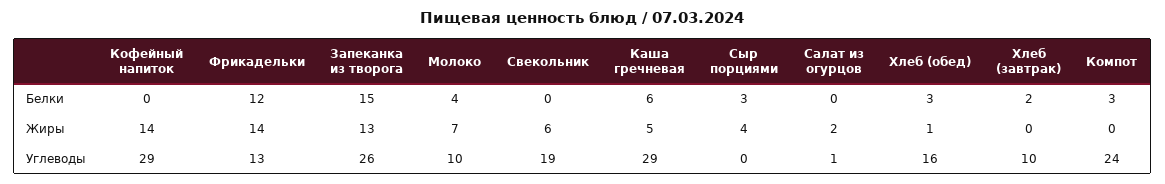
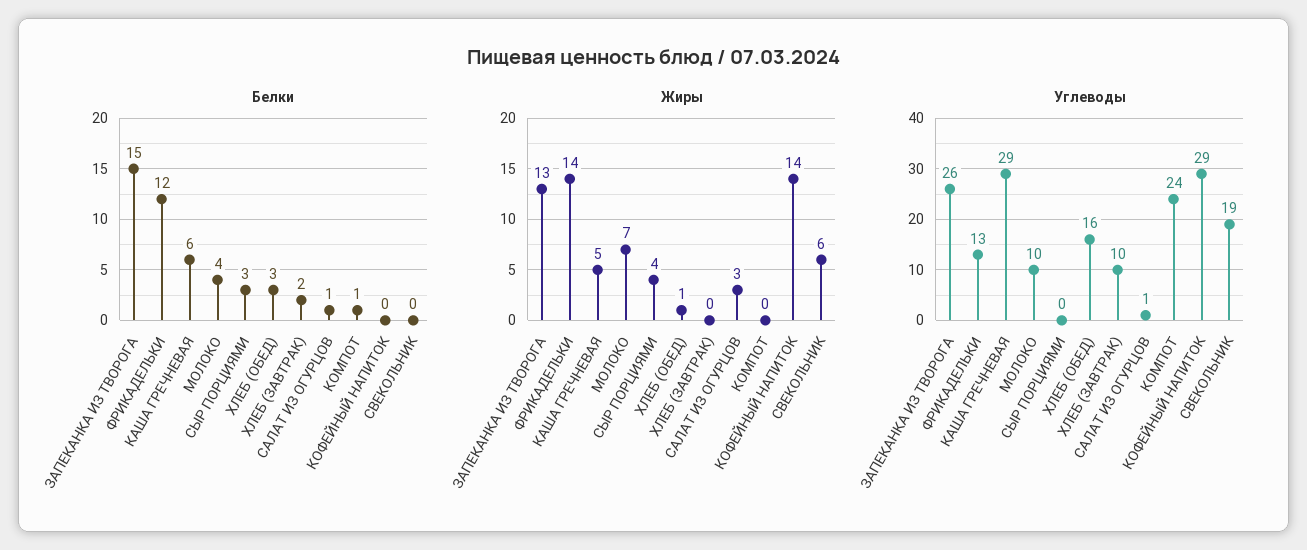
  {
    "Белки": {
      "Кофейный напиток": 0,
      "Фрикадельки": 12,
      "Запеканка из творога": 15,
      "Молоко": 4,
      "Свекольник": 0,
      "Каша гречневая": 6,
      "Сыр порциями": 3,
-     "Салат из огурцов": 0,
+     "Салат из огурцов": 1,
      "Хлеб (обед)": 3,
      "Хлеб (завтрак)": 2,
-     "Компот": 3
+     "Компот": 1
    },
    "Жиры": {
      "Кофейный напиток": 14,
      "Фрикадельки": 14,
      "Запеканка из творога": 13,
      "Молоко": 7,
      "Свекольник": 6,
      "Каша гречневая": 5,
      "Сыр порциями": 4,
-     "Салат из огурцов": 2,
+     "Салат из огурцов": 3,
      "Хлеб (обед)": 1,
      "Хлеб (завтрак)": 0,
      "Компот": 0
    },
    "Углеводы": {
      "Кофейный напиток": 29,
      "Фрикадельки": 13,
      "Запеканка из творога": 26,
      "Молоко": 10,
      "Свекольник": 19,
      "Каша гречневая": 29,
      "Сыр порциями": 0,
      "Салат из огурцов": 1,
      "Хлеб (обед)": 16,
      "Хлеб (завтрак)": 10,
      "Компот": 24
    }
  }

